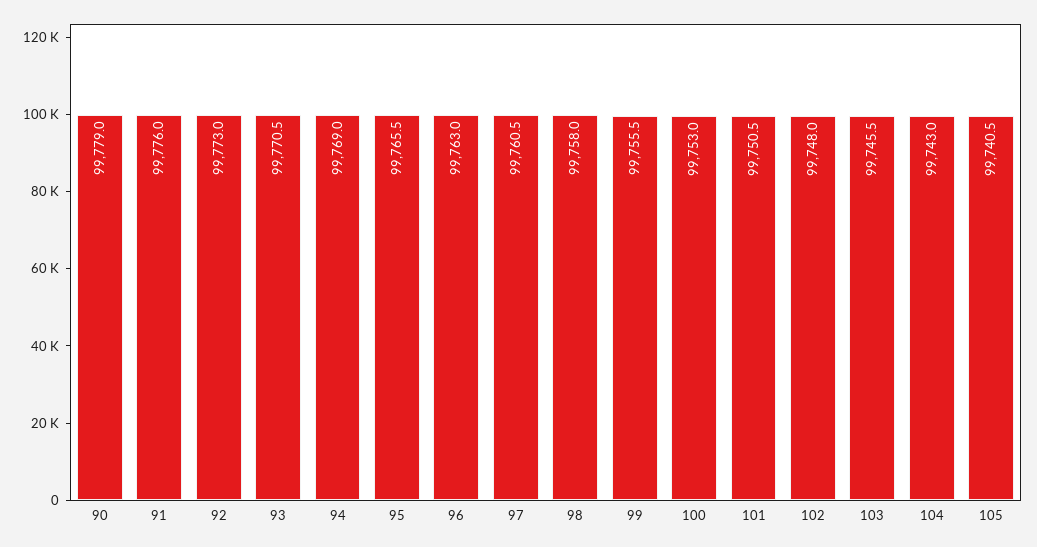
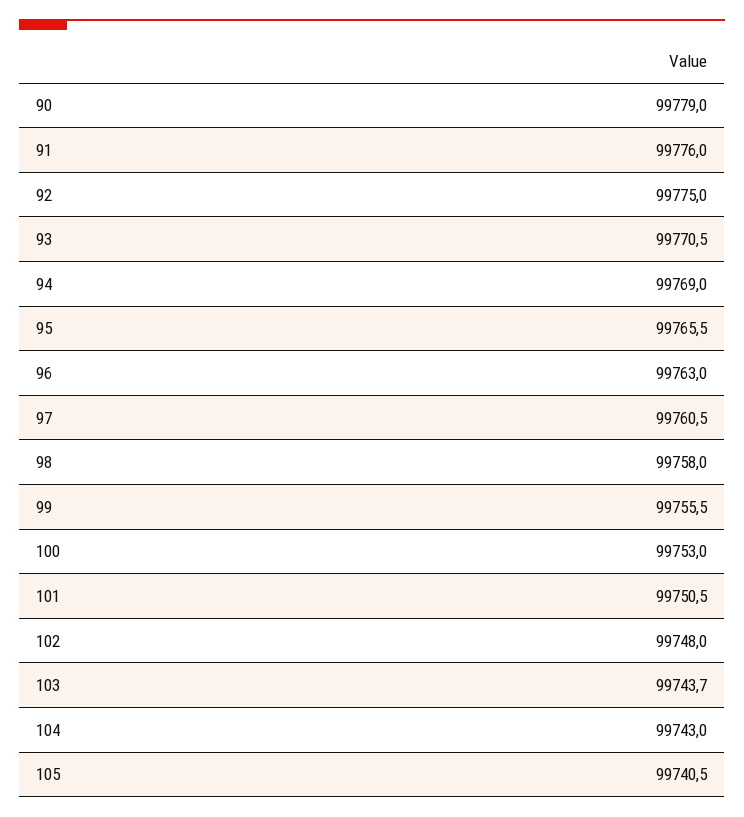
  {
    "90": 99779,
    "91": 99776,
-   "92": 99773,
+   "92": 99775,
    "93": 99770.5,
    "94": 99769,
    "95": 99765.5,
    "96": 99763,
    "97": 99760.5,
    "98": 99758,
    "99": 99755.5,
    "100": 99753,
    "101": 99750.5,
    "102": 99748,
-   "103": 99745.5,
+   "103": 99743.7,
    "104": 99743,
    "105": 99740.5
  }

